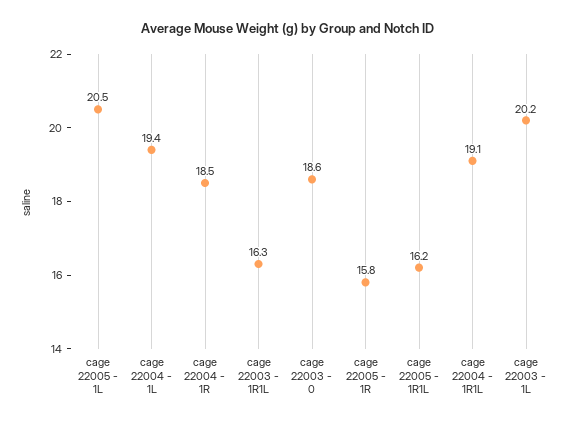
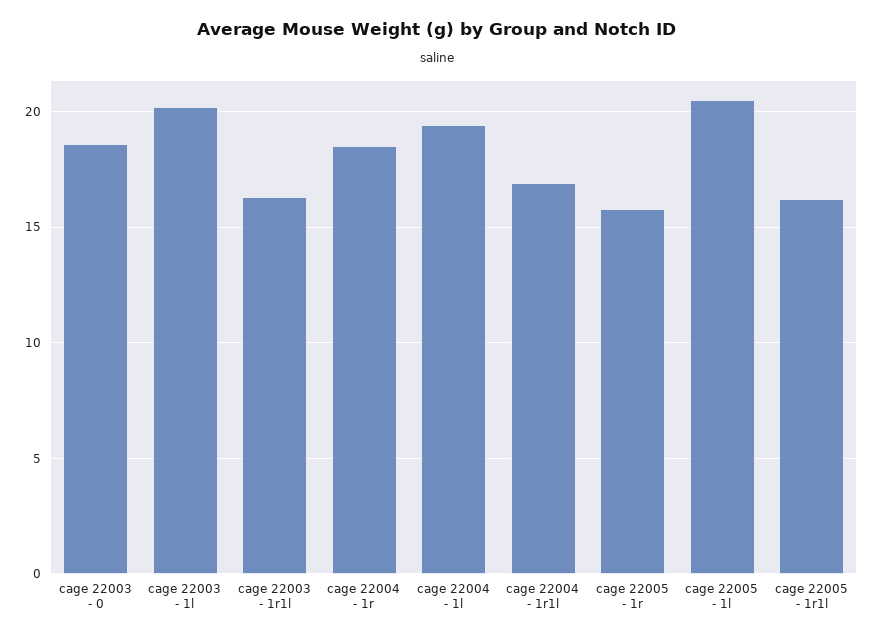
  {
    "cage 22005 - 1L": 20.5,
    "cage 22004 - 1L": 19.4,
    "cage 22004 - 1R": 18.5,
    "cage 22003 - 1R1L": 16.3,
    "cage 22003 - 0": 18.6,
    "cage 22005 - 1R": 15.8,
    "cage 22005 - 1R1L": 16.2,
-   "cage 22004 - 1R1L": 19.1,
+   "cage 22004 - 1R1L": 17,
    "cage 22003 - 1L": 20.2
  }

